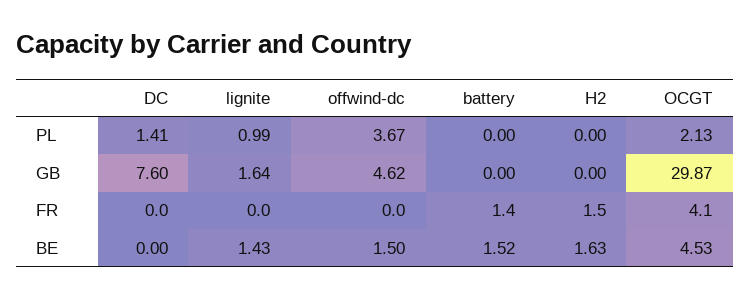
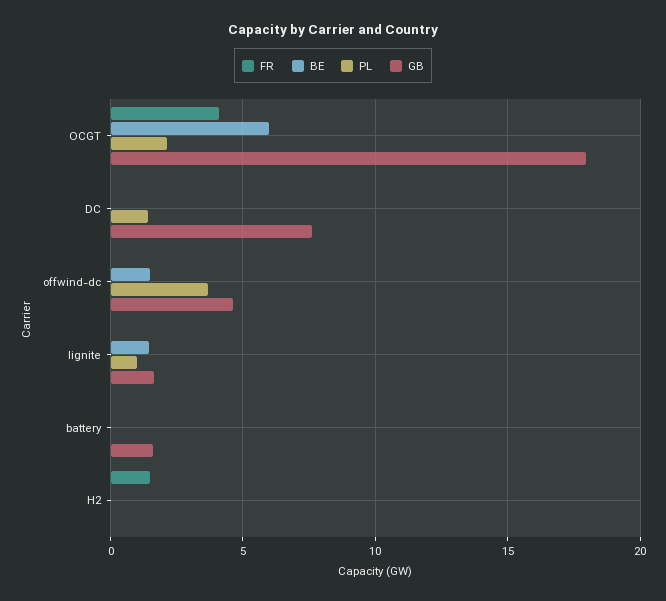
  {
    "PL": {
      "DC": 1.41,
      "lignite": 0.99,
      "offwind-dc": 3.67,
      "battery": 0,
      "H2": 0,
      "OCGT": 2.13
    },
    "GB": {
      "DC": 7.6,
      "lignite": 1.64,
      "offwind-dc": 4.62,
-     "battery": 0,
+     "battery": 1.5,
      "H2": 0,
-     "OCGT": 29.87
+     "OCGT": 18
    },
    "FR": {
      "DC": 0,
      "lignite": 0,
      "offwind-dc": 0,
-     "battery": 1.4,
+     "battery": 0,
      "H2": 1.5,
      "OCGT": 4.1
    },
    "BE": {
      "DC": 0,
      "lignite": 1.43,
      "offwind-dc": 1.5,
-     "battery": 1.52,
+     "battery": 0,
-     "H2": 1.63,
+     "H2": 0,
-     "OCGT": 4.53
+     "OCGT": 6
    }
  }

